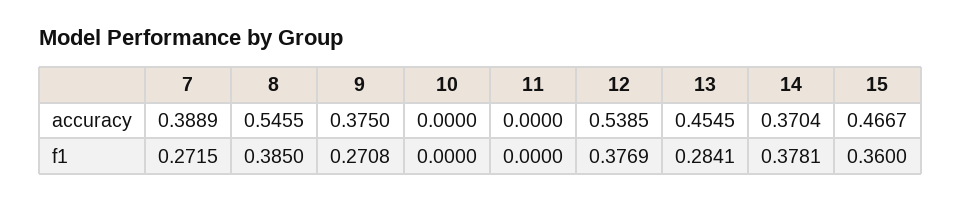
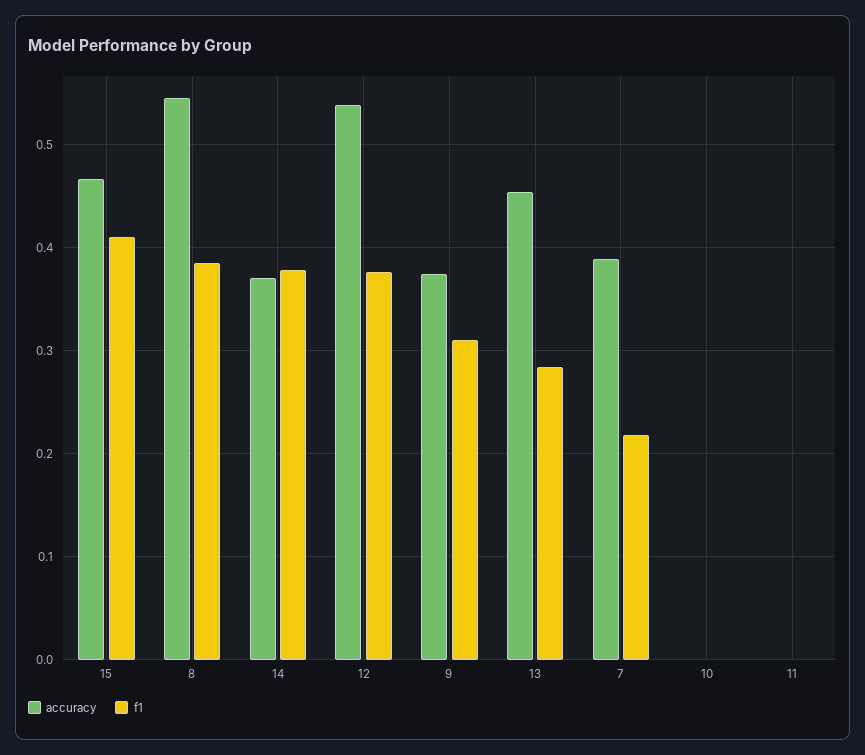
  {
    "accuracy": {
      "7": 0.3889,
      "8": 0.5455,
      "9": 0.375,
      "10": 0,
      "11": 0,
      "12": 0.5385,
      "13": 0.4545,
      "14": 0.3704,
      "15": 0.4667
    },
    "f1": {
-     "7": 0.2715,
+     "7": 0.22,
      "8": 0.385,
-     "9": 0.2708,
+     "9": 0.31,
      "10": 0,
      "11": 0,
      "12": 0.3769,
      "13": 0.2841,
      "14": 0.3781,
-     "15": 0.36
+     "15": 0.41
    }
  }

